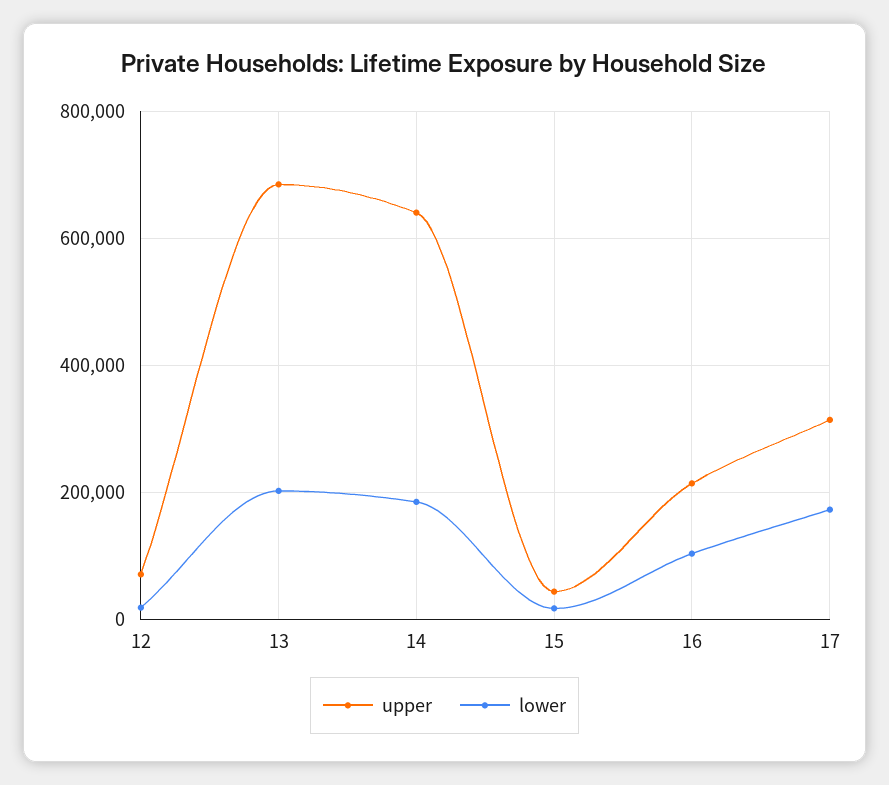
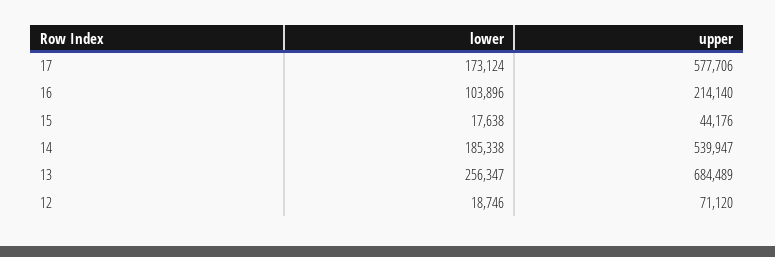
  {
    "upper": {
      "12": 71120,
      "13": 684489,
-     "14": 640000,
+     "14": 539947,
      "15": 44176,
      "16": 214140,
-     "17": 320000
+     "17": 577706
    },
    "lower": {
      "12": 18746,
-     "13": 200000,
+     "13": 256347,
      "14": 185338,
      "15": 17638,
      "16": 103896,
      "17": 173124
    }
  }

